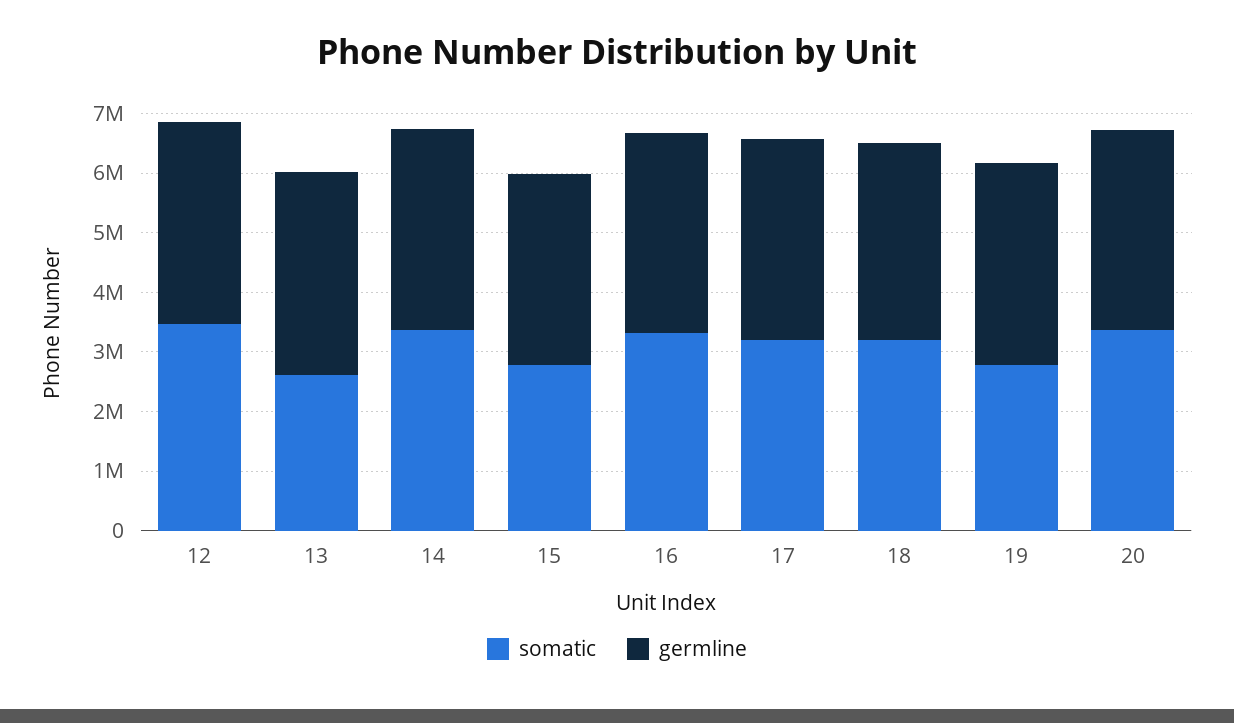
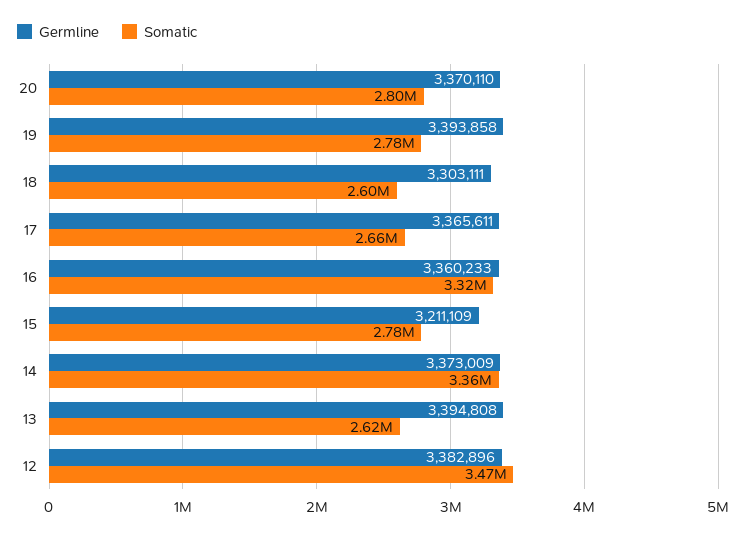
  {
    "somatic": {
      "12": 3470000,
      "13": 2620000,
      "14": 3360000,
      "15": 2780000,
      "16": 3320000,
-     "17": 3200000,
+     "17": 2660000,
-     "18": 3200000,
+     "18": 2600000,
      "19": 2780000,
-     "20": 3400000
+     "20": 2800000
    },
    "germline": {
      "12": 3382896,
      "13": 3394808,
      "14": 3373009,
      "15": 3211109,
      "16": 3360233,
      "17": 3365611,
      "18": 3303111,
      "19": 3393858,
      "20": 3370110
    }
  }

